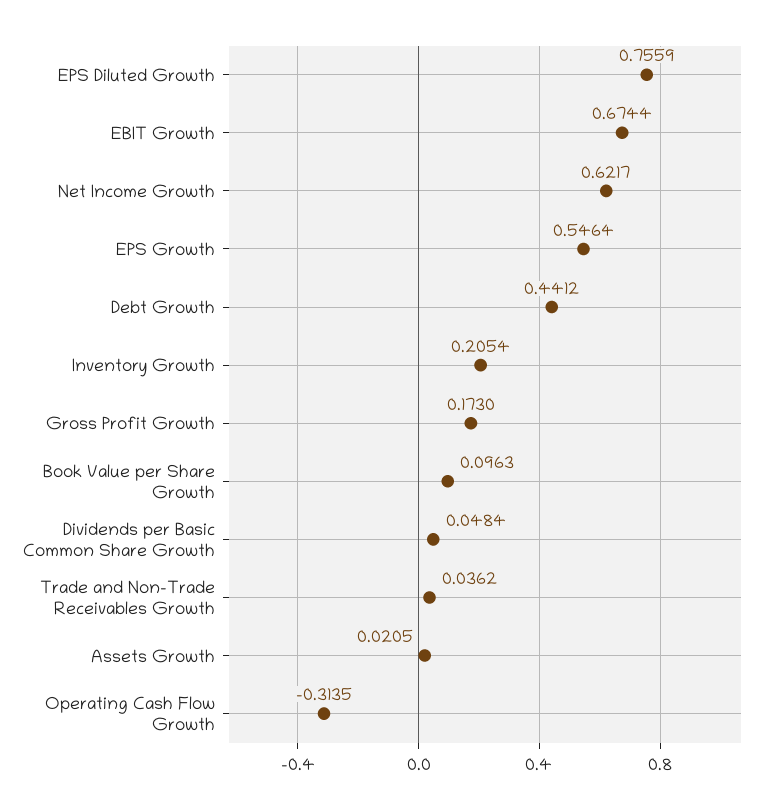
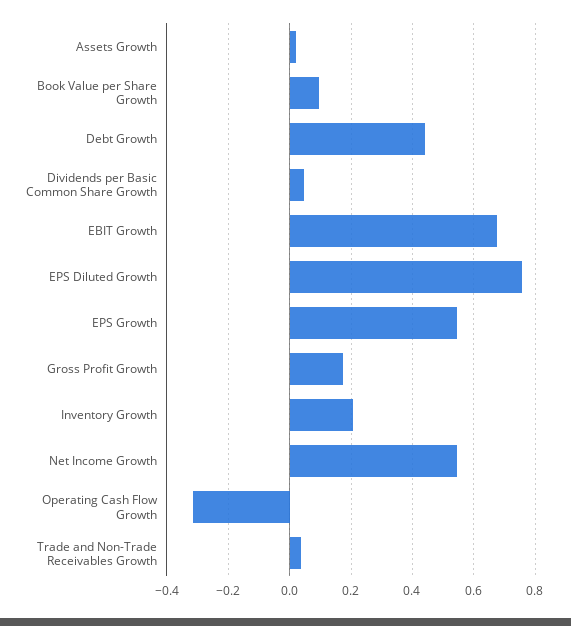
  {
    "EPS Diluted Growth": 0.7559,
    "EBIT Growth": 0.6744,
-   "Net Income Growth": 0.6217,
+   "Net Income Growth": 0.54,
    "EPS Growth": 0.5464,
    "Debt Growth": 0.4412,
    "Inventory Growth": 0.2054,
    "Gross Profit Growth": 0.173,
    "Book Value per Share Growth": 0.0963,
    "Dividends per Basic Common Share Growth": 0.0484,
    "Trade and Non-Trade Receivables Growth": 0.0362,
    "Assets Growth": 0.0205,
    "Operating Cash Flow Growth": -0.3135
  }

